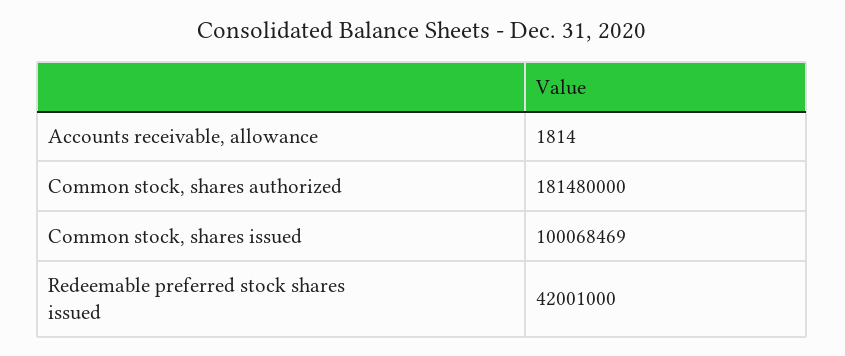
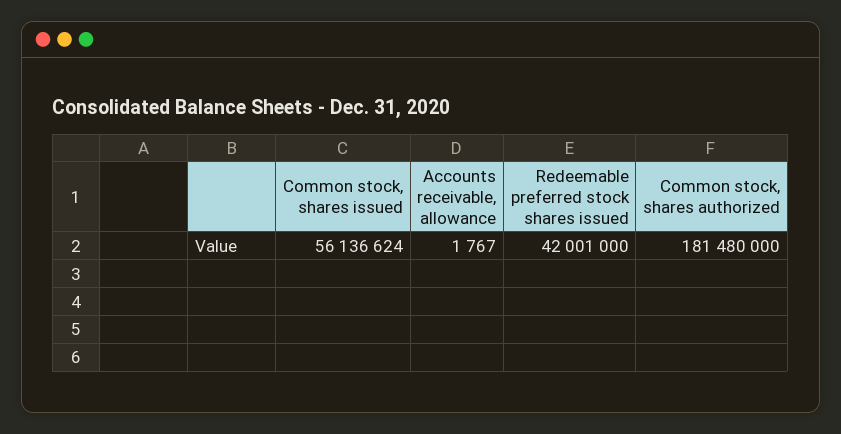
  {
-   "Accounts receivable, allowance": 1814,
+   "Accounts receivable, allowance": 1767,
    "Common stock, shares authorized": 181480000,
-   "Common stock, shares issued": 100068469,
+   "Common stock, shares issued": 56136624,
    "Redeemable preferred stock shares issued": 42001000
  }

